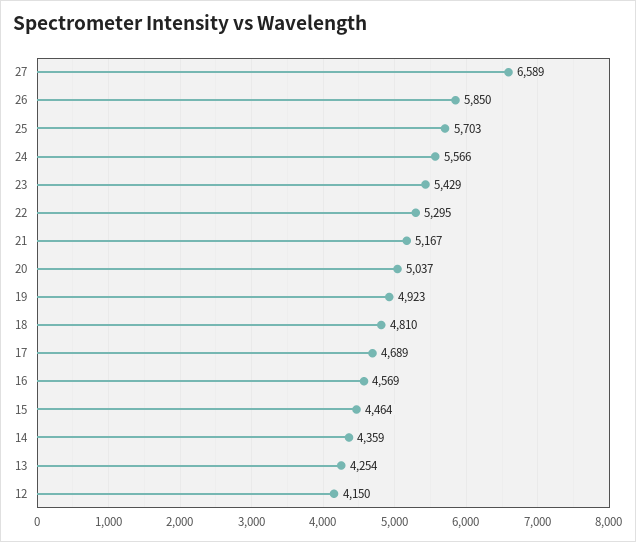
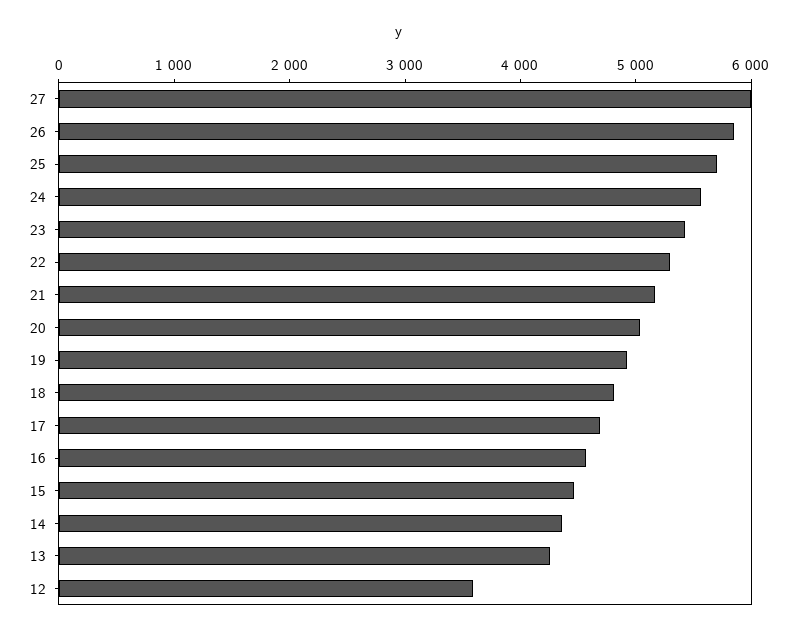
  {
-   "27": 6589,
+   "27": 6000,
    "26": 5850,
    "25": 5703,
    "24": 5566,
    "23": 5429,
    "22": 5295,
    "21": 5167,
    "20": 5037,
    "19": 4923,
    "18": 4810,
    "17": 4689,
    "16": 4569,
    "15": 4464,
    "14": 4359,
    "13": 4254,
-   "12": 4150
+   "12": 3600
  }

